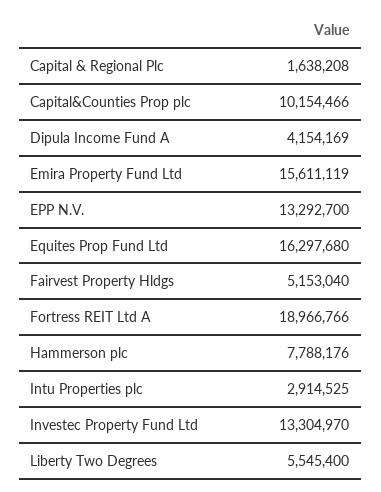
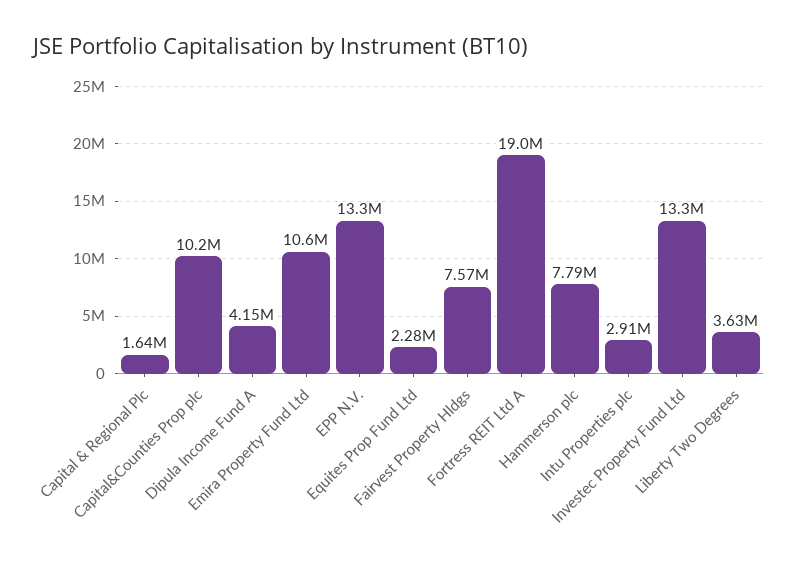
  {
    "Capital & Regional Plc": 1638208,
    "Capital&Counties Prop plc": 10154466,
    "Dipula Income Fund A": 4154169,
-   "Emira Property Fund Ltd": 15611119,
+   "Emira Property Fund Ltd": 10600000,
    "EPP N.V.": 13292700,
-   "Equites Prop Fund Ltd": 16297680,
+   "Equites Prop Fund Ltd": 2280000,
-   "Fairvest Property Hldgs": 5153040,
+   "Fairvest Property Hldgs": 7570000,
    "Fortress REIT Ltd A": 18966766,
    "Hammerson plc": 7788176,
    "Intu Properties plc": 2914525,
    "Investec Property Fund Ltd": 13304970,
-   "Liberty Two Degrees": 5545400
+   "Liberty Two Degrees": 3630000
  }

